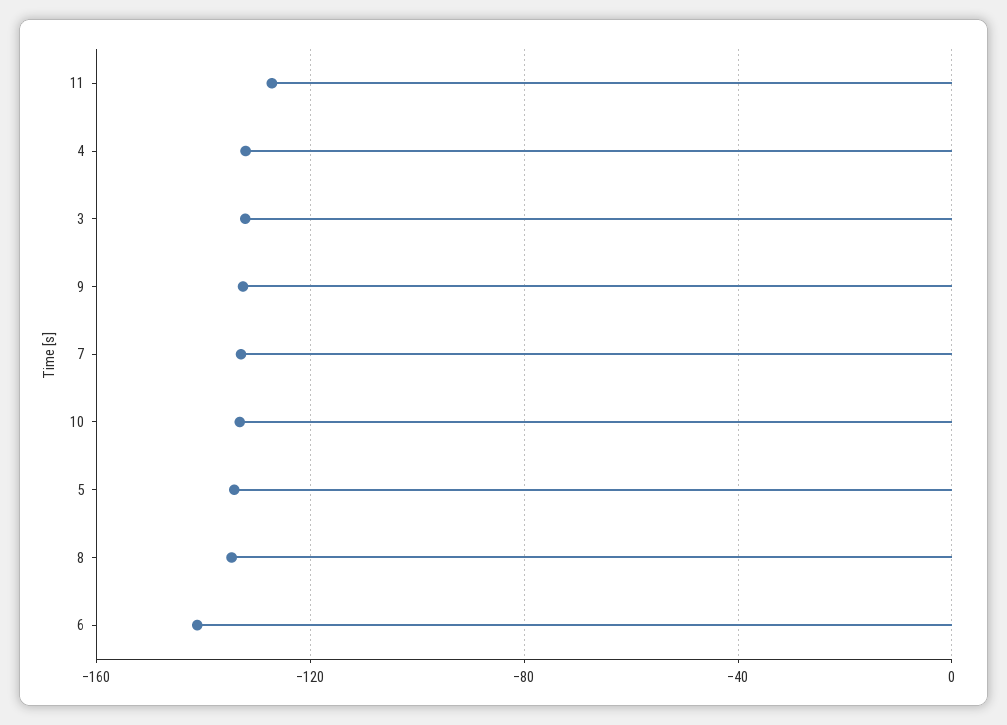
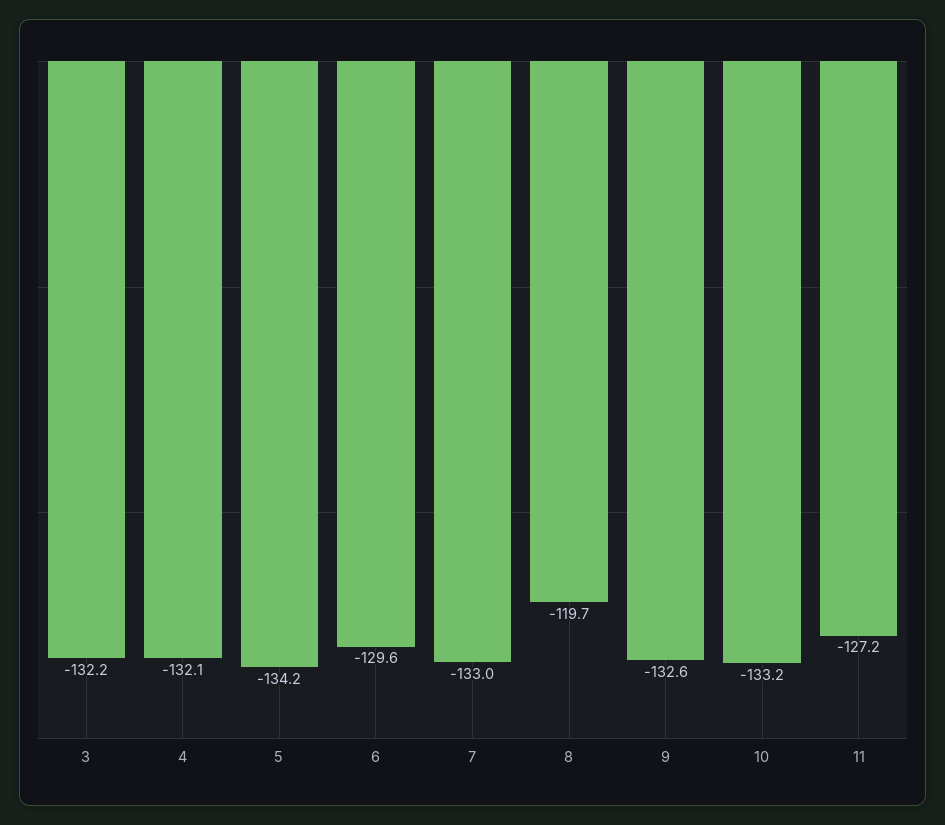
  {
    "11": -127.2,
    "4": -132.1,
    "3": -132.2,
    "9": -132.6,
    "7": -133,
    "10": -133.2,
    "5": -134.2,
-   "8": -135,
+   "8": -119.7,
-   "6": -140
+   "6": -129.6
  }

